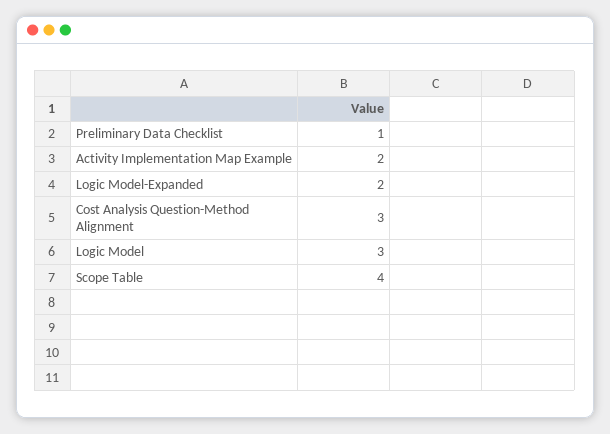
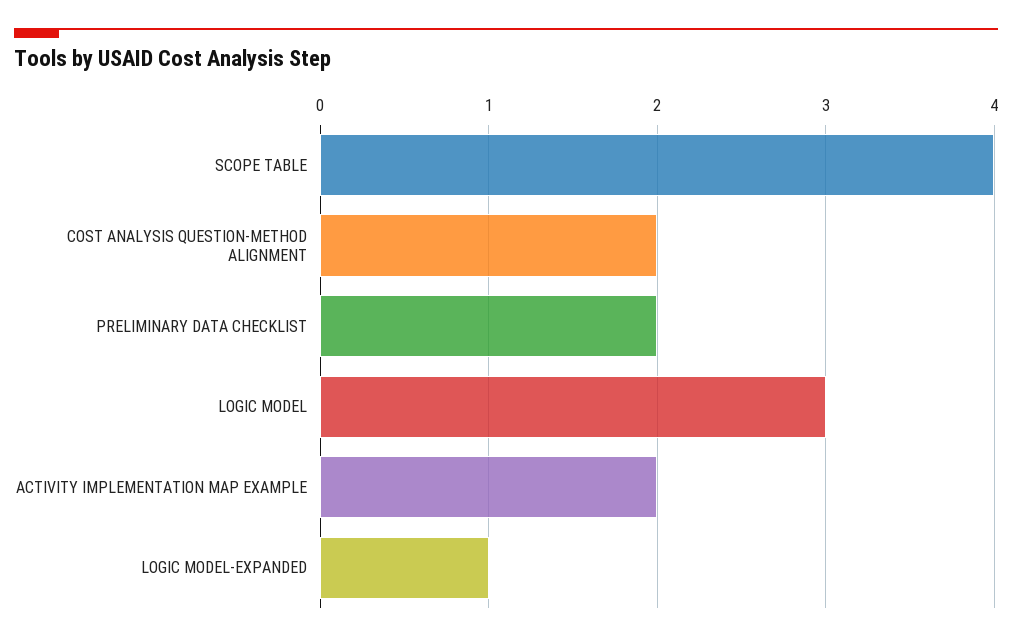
  {
-   "Preliminary Data Checklist": 1,
+   "Preliminary Data Checklist": 2,
    "Activity Implementation Map Example": 2,
-   "Logic Model-Expanded": 2,
+   "Logic Model-Expanded": 1,
-   "Cost Analysis Question-Method Alignment": 3,
+   "Cost Analysis Question-Method Alignment": 2,
    "Logic Model": 3,
    "Scope Table": 4
  }

